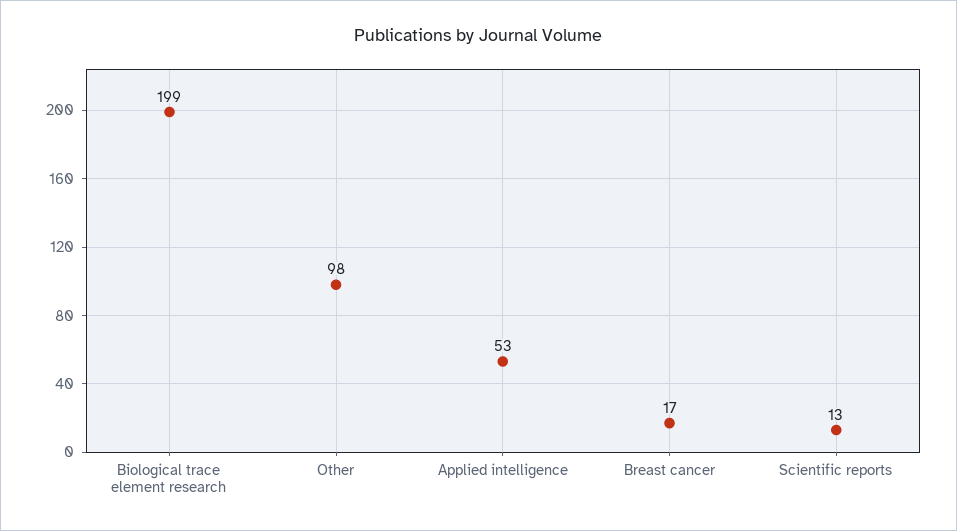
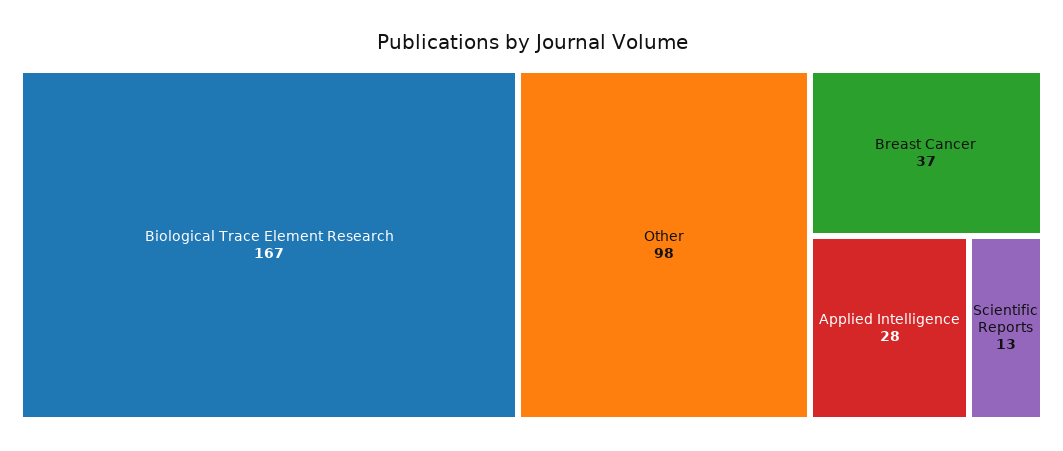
  {
-   "Biological trace element research": 199,
+   "Biological trace element research": 167,
    "Other": 98,
-   "Applied intelligence": 53,
+   "Applied intelligence": 28,
-   "Breast cancer": 17,
+   "Breast cancer": 37,
    "Scientific reports": 13
  }

